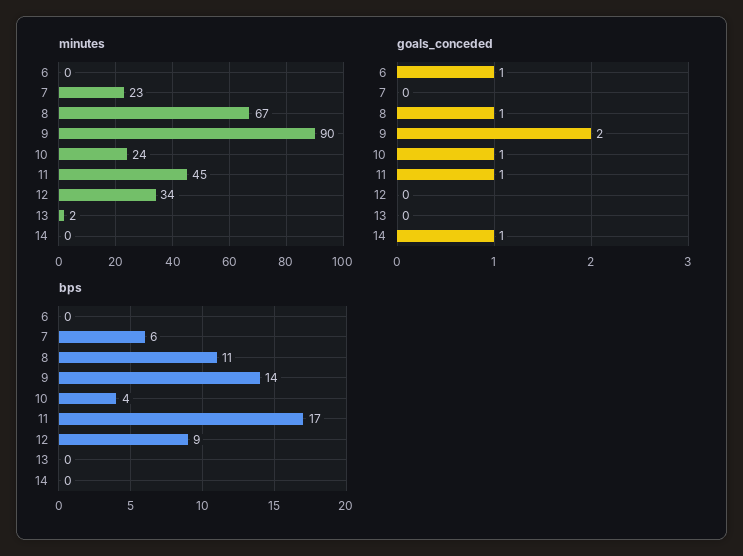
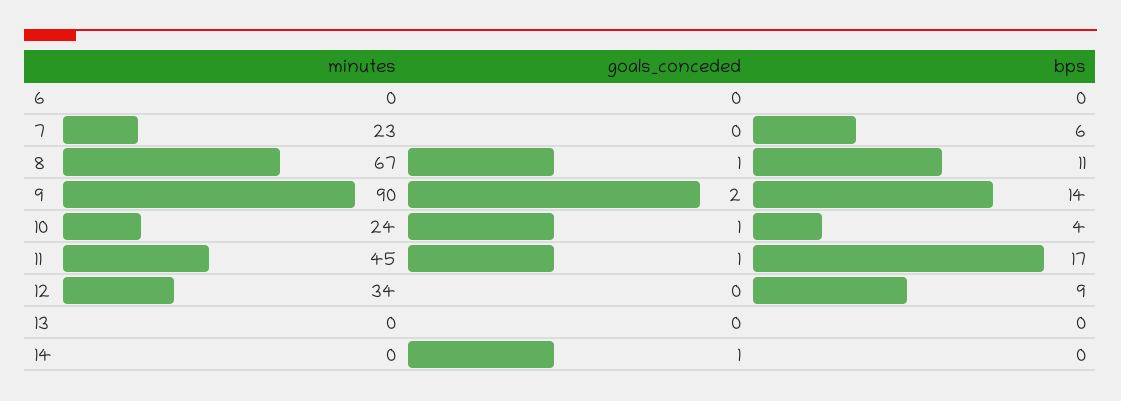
  {
    "minutes": {
      "6": 0,
      "7": 23,
      "8": 67,
      "9": 90,
      "10": 24,
      "11": 45,
      "12": 34,
-     "13": 2,
+     "13": 0,
      "14": 0
    },
    "goals_conceded": {
-     "6": 1,
+     "6": 0,
      "7": 0,
      "8": 1,
      "9": 2,
      "10": 1,
      "11": 1,
      "12": 0,
      "13": 0,
      "14": 1
    },
    "bps": {
      "6": 0,
      "7": 6,
      "8": 11,
      "9": 14,
      "10": 4,
      "11": 17,
      "12": 9,
      "13": 0,
      "14": 0
    }
  }

